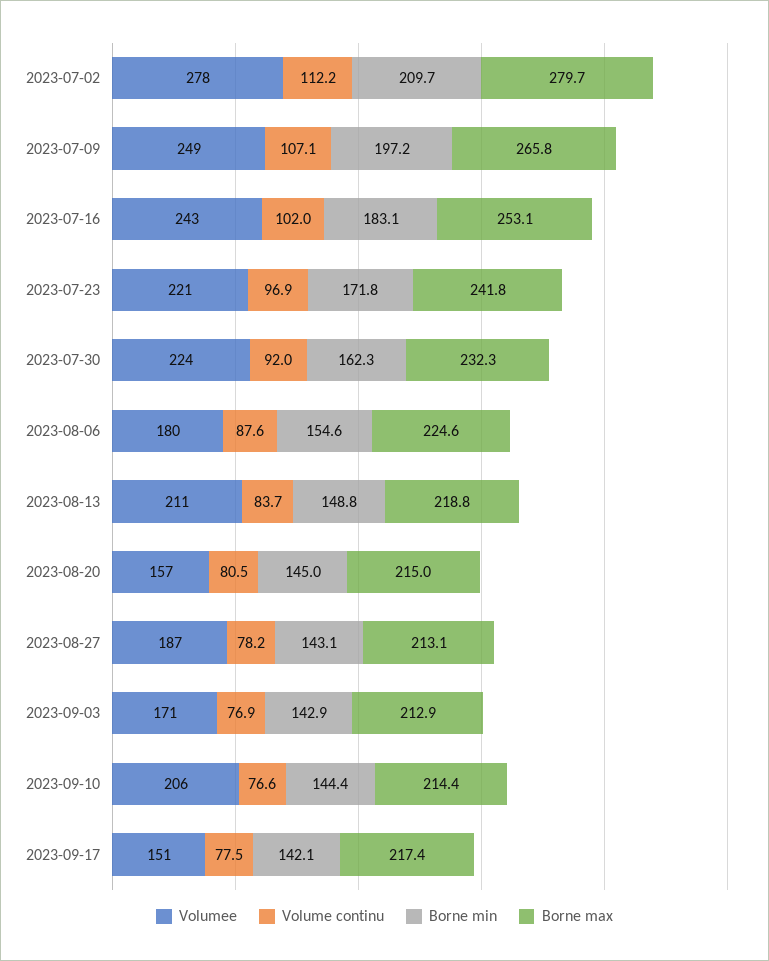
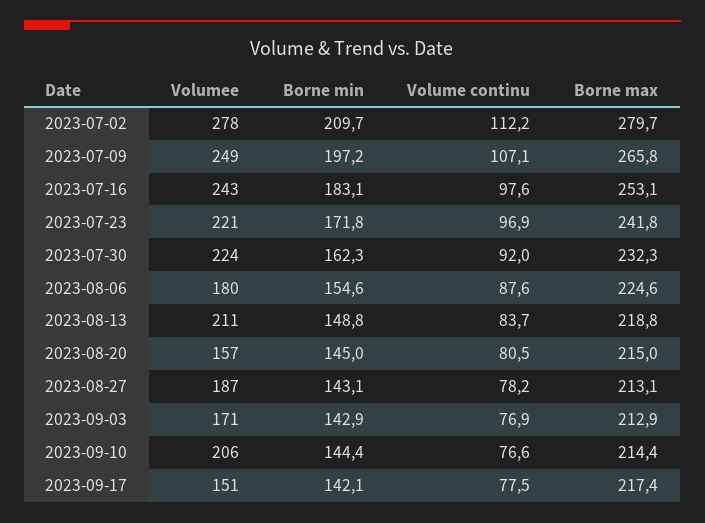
  {
    "Volumee": {
      "2023-07-02": 278,
      "2023-07-09": 249,
      "2023-07-16": 243,
      "2023-07-23": 221,
      "2023-07-30": 224,
      "2023-08-06": 180,
      "2023-08-13": 211,
      "2023-08-20": 157,
      "2023-08-27": 187,
      "2023-09-03": 171,
      "2023-09-10": 206,
      "2023-09-17": 151
    },
    "Volume continu": {
      "2023-07-02": 112.2,
      "2023-07-09": 107.1,
-     "2023-07-16": 102,
+     "2023-07-16": 97.6,
      "2023-07-23": 96.9,
      "2023-07-30": 92,
      "2023-08-06": 87.6,
      "2023-08-13": 83.7,
      "2023-08-20": 80.5,
      "2023-08-27": 78.2,
      "2023-09-03": 76.9,
      "2023-09-10": 76.6,
      "2023-09-17": 77.5
    },
    "Borne min": {
      "2023-07-02": 209.7,
      "2023-07-09": 197.2,
      "2023-07-16": 183.1,
      "2023-07-23": 171.8,
      "2023-07-30": 162.3,
      "2023-08-06": 154.6,
      "2023-08-13": 148.8,
      "2023-08-20": 145,
      "2023-08-27": 143.1,
      "2023-09-03": 142.9,
      "2023-09-10": 144.4,
      "2023-09-17": 142.1
    },
    "Borne max": {
      "2023-07-02": 279.7,
      "2023-07-09": 265.8,
      "2023-07-16": 253.1,
      "2023-07-23": 241.8,
      "2023-07-30": 232.3,
      "2023-08-06": 224.6,
      "2023-08-13": 218.8,
      "2023-08-20": 215,
      "2023-08-27": 213.1,
      "2023-09-03": 212.9,
      "2023-09-10": 214.4,
      "2023-09-17": 217.4
    }
  }

